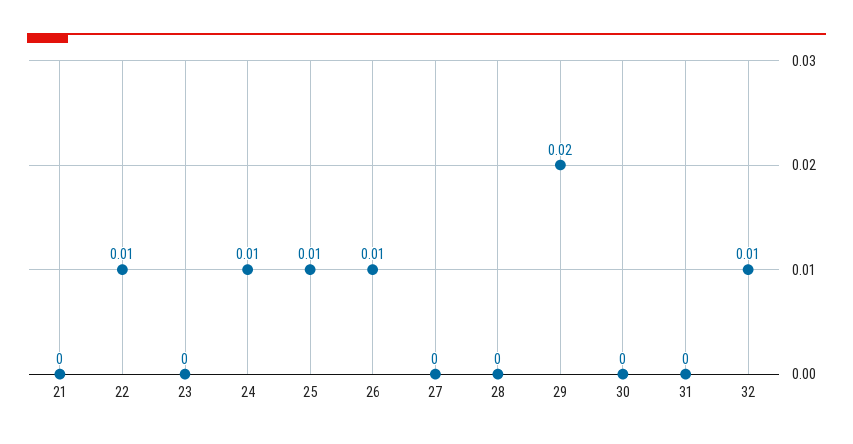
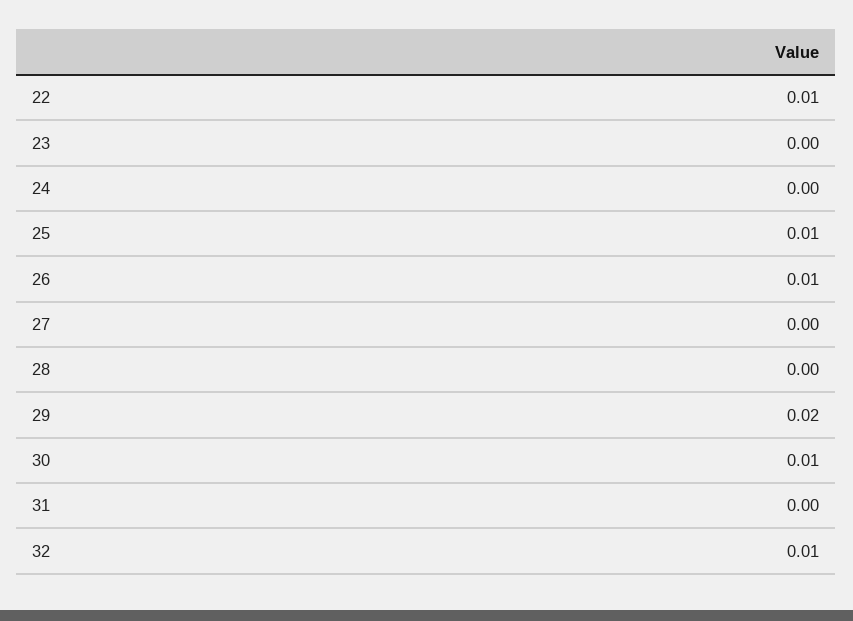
  {
-   "21": 0,
    "22": 0.01,
    "23": 0,
-   "24": 0.01,
+   "24": 0,
    "25": 0.01,
    "26": 0.01,
    "27": 0,
    "28": 0,
    "29": 0.02,
-   "30": 0,
+   "30": 0.01,
    "31": 0,
    "32": 0.01
  }

